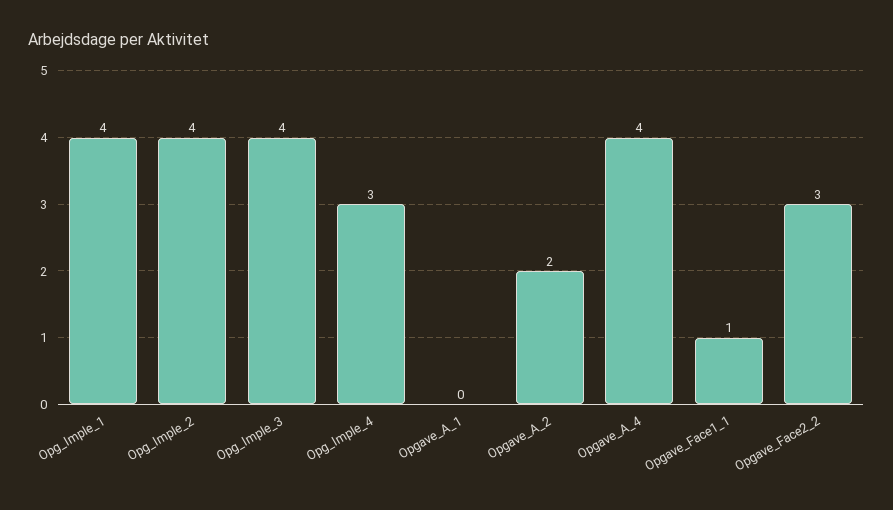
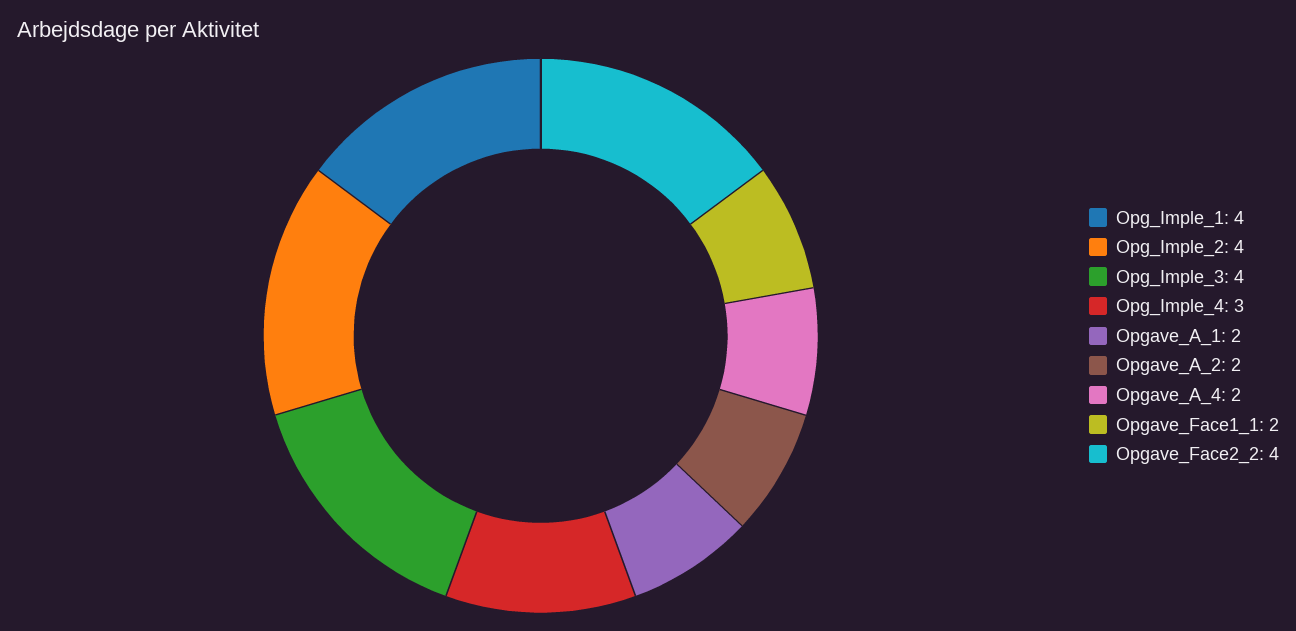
  {
    "Opg_Imple_1": 4,
    "Opg_Imple_2": 4,
    "Opg_Imple_3": 4,
    "Opg_Imple_4": 3,
-   "Opgave_A_1": 0,
+   "Opgave_A_1": 2,
    "Opgave_A_2": 2,
-   "Opgave_A_4": 4,
+   "Opgave_A_4": 2,
-   "Opgave_Face1_1": 1,
+   "Opgave_Face1_1": 2,
-   "Opgave_Face2_2": 3
+   "Opgave_Face2_2": 4
  }

